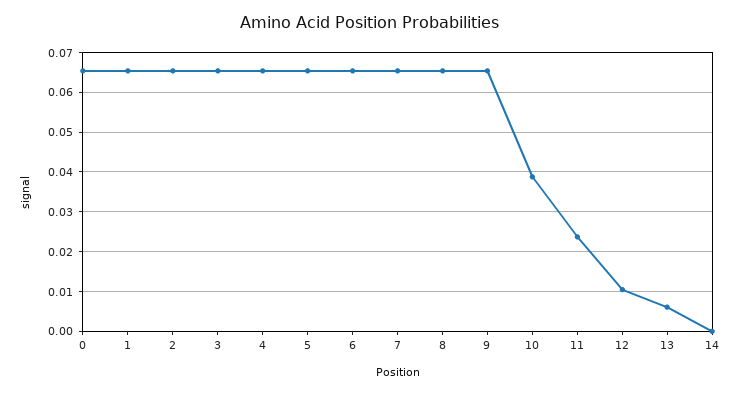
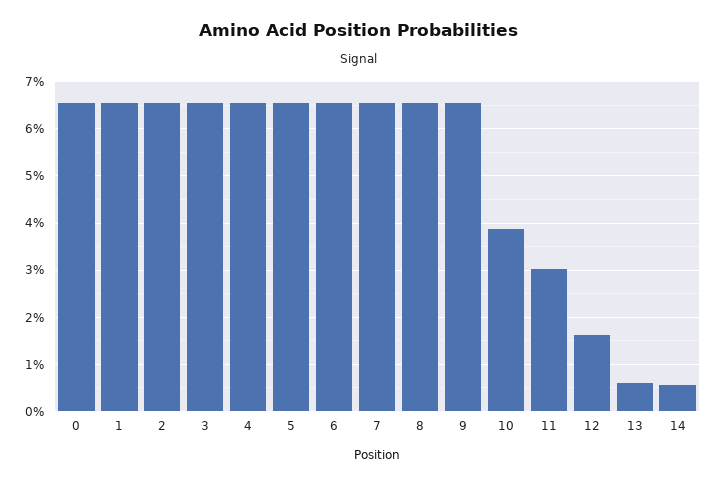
  {
    "0": 0.066,
    "1": 0.066,
    "2": 0.066,
    "3": 0.066,
    "4": 0.066,
    "5": 0.066,
    "6": 0.066,
    "7": 0.066,
    "8": 0.066,
    "9": 0.066,
    "10": 0.038,
-   "11": 0.024,
+   "11": 0.03,
-   "12": 0.01,
+   "12": 0.016,
    "13": 0.006,
-   "14": 0
+   "14": 0.006
  }

